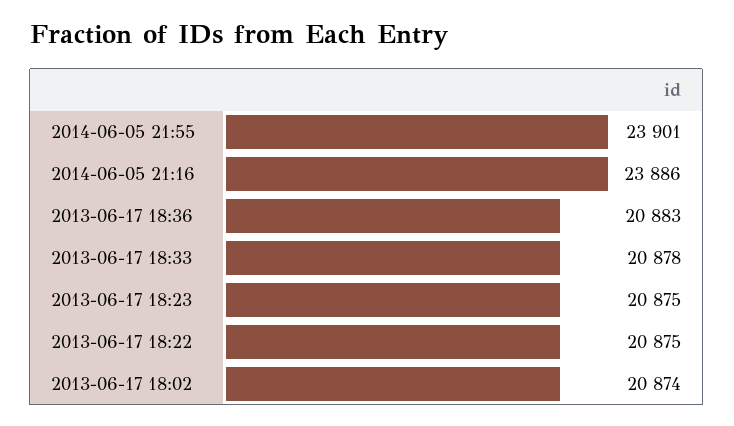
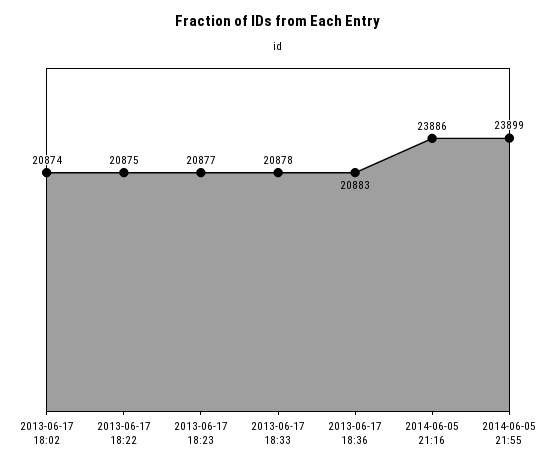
  {
-   "2014-06-05 21:55": 23901,
+   "2014-06-05 21:55": 23899,
    "2014-06-05 21:16": 23886,
    "2013-06-17 18:36": 20883,
    "2013-06-17 18:33": 20878,
-   "2013-06-17 18:23": 20875,
+   "2013-06-17 18:23": 20877,
    "2013-06-17 18:22": 20875,
    "2013-06-17 18:02": 20874
  }

